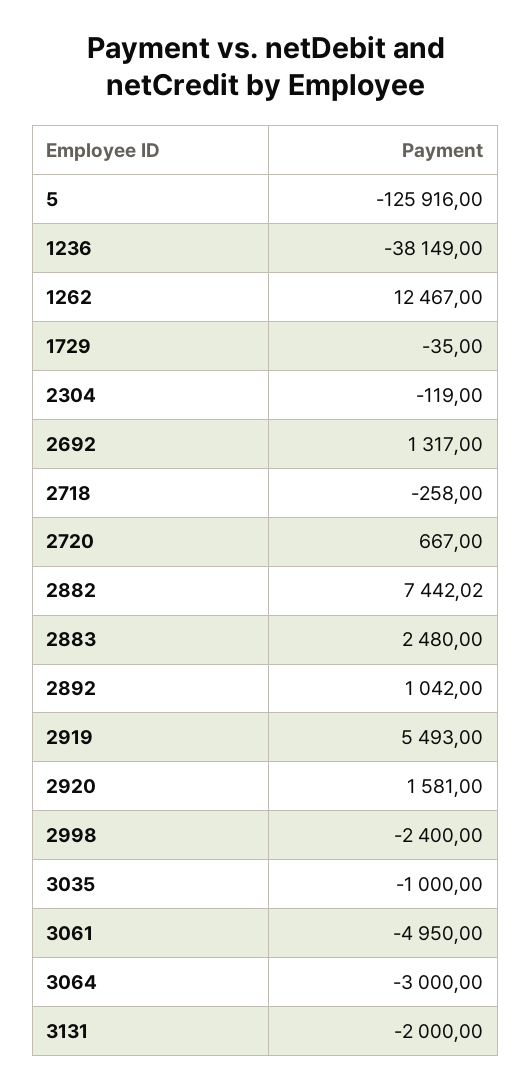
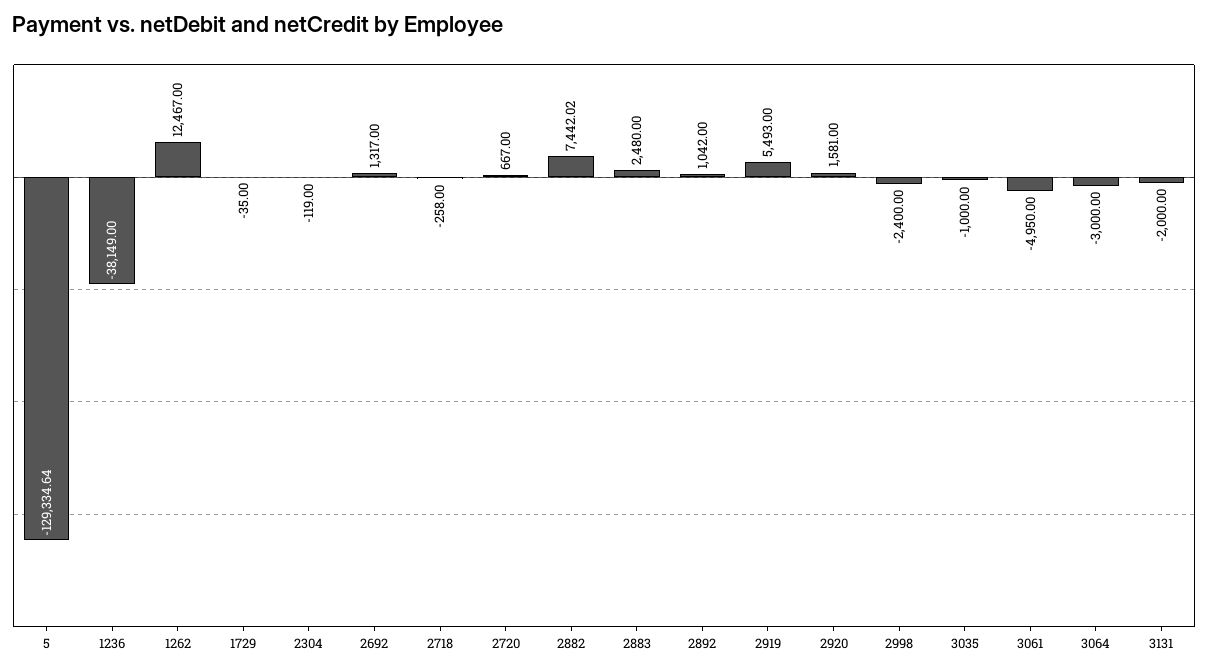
  {
-   "5": -125916,
+   "5": -129334.64,
    "1236": -38149,
    "1262": 12467,
    "1729": -35,
    "2304": -119,
    "2692": 1317,
    "2718": -258,
    "2720": 667,
    "2882": 7442.02,
    "2883": 2480,
    "2892": 1042,
    "2919": 5493,
    "2920": 1581,
    "2998": -2400,
    "3035": -1000,
    "3061": -4950,
    "3064": -3000,
    "3131": -2000
  }

